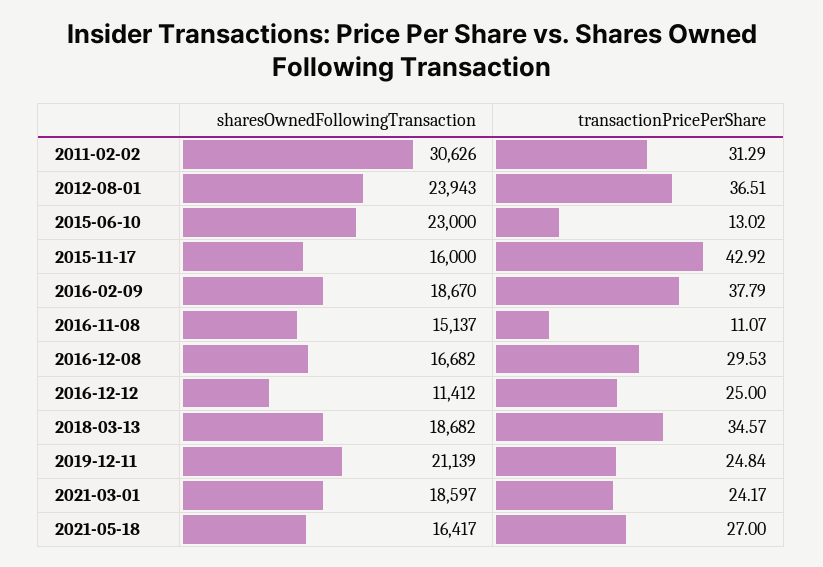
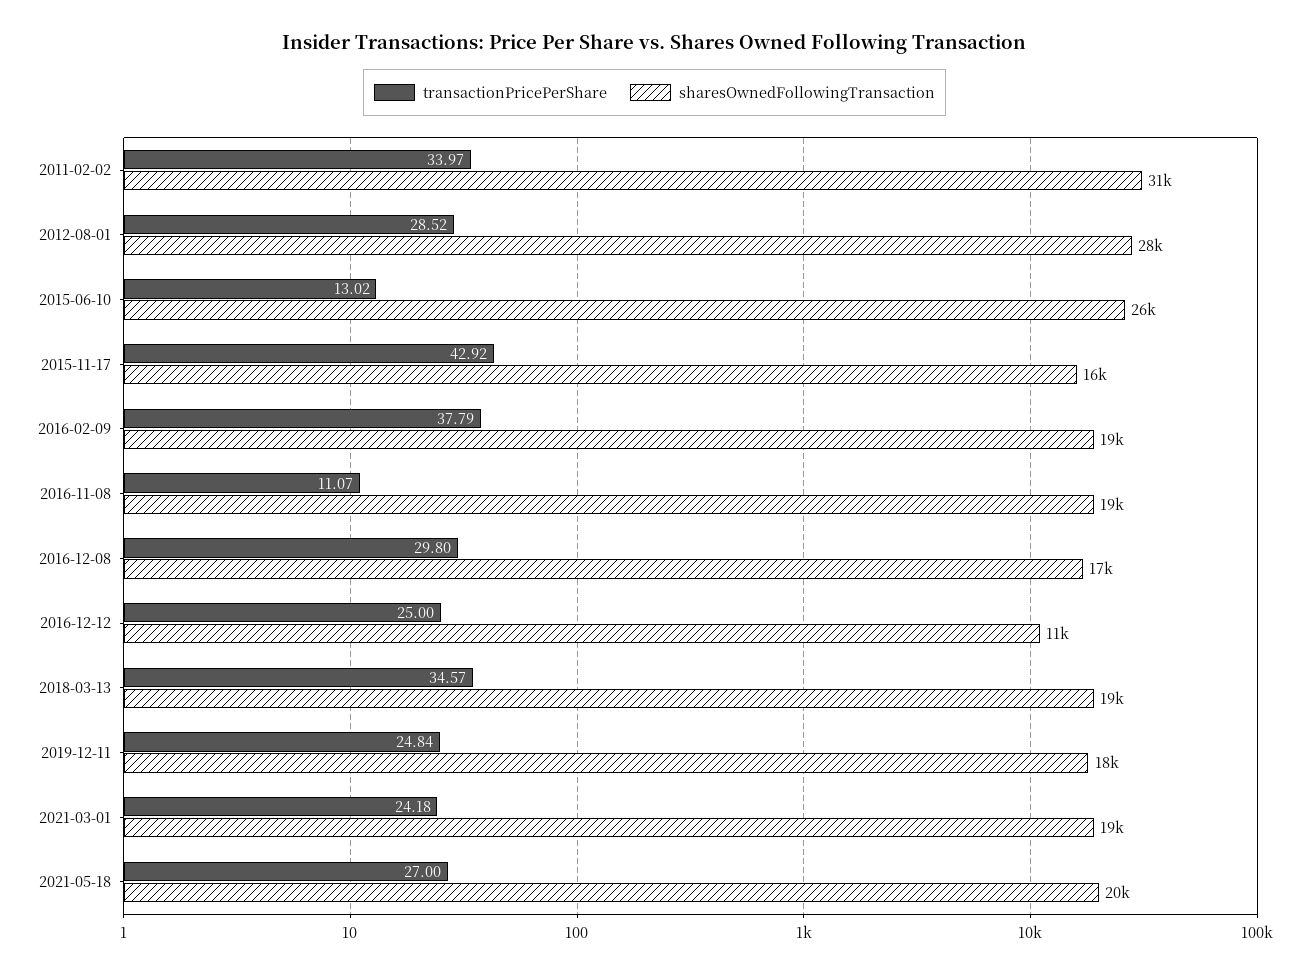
  {
    "sharesOwnedFollowingTransaction": {
      "2011-02-02": 30626,
-     "2012-08-01": 23943,
+     "2012-08-01": 28000,
-     "2015-06-10": 23000,
+     "2015-06-10": 26000,
      "2015-11-17": 16000,
      "2016-02-09": 18670,
-     "2016-11-08": 15137,
+     "2016-11-08": 19000,
      "2016-12-08": 16682,
      "2016-12-12": 11412,
      "2018-03-13": 18682,
-     "2019-12-11": 21139,
+     "2019-12-11": 18000,
      "2021-03-01": 18597,
-     "2021-05-18": 16417
+     "2021-05-18": 20000
    },
    "transactionPricePerShare": {
-     "2011-02-02": 31.29,
+     "2011-02-02": 33.97,
-     "2012-08-01": 36.51,
+     "2012-08-01": 28.52,
      "2015-06-10": 13.02,
      "2015-11-17": 42.92,
      "2016-02-09": 37.79,
      "2016-11-08": 11.07,
-     "2016-12-08": 29.53,
+     "2016-12-08": 29.8,
      "2016-12-12": 25,
      "2018-03-13": 34.57,
      "2019-12-11": 24.84,
-     "2021-03-01": 24.17,
+     "2021-03-01": 24.18,
      "2021-05-18": 27
    }
  }

